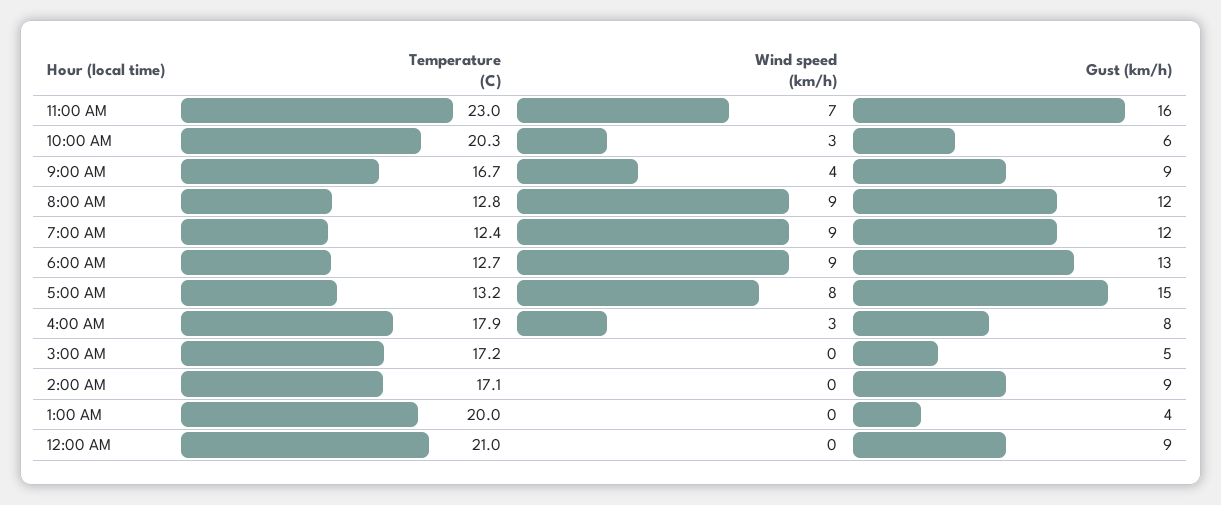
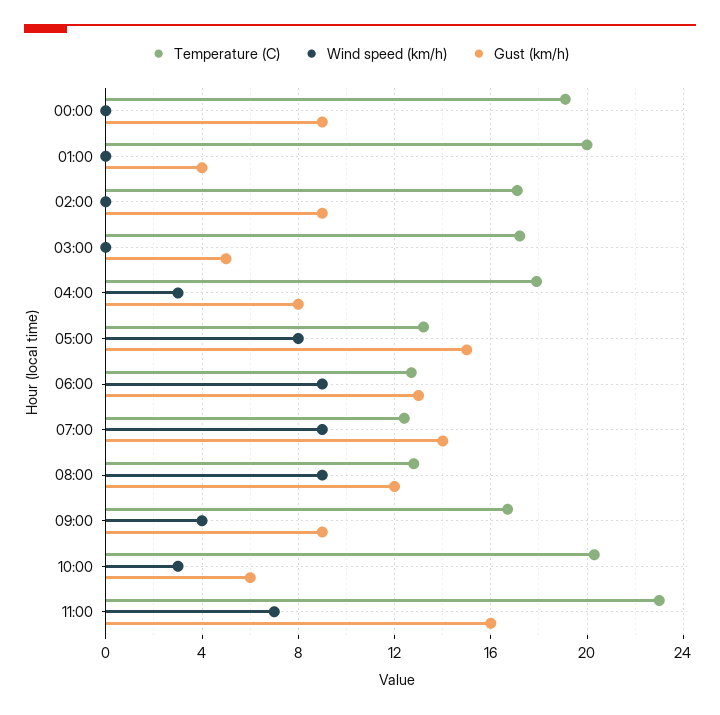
  {
    "Temperature (C)": {
      "11:00 AM": 23,
      "10:00 AM": 20.3,
      "9:00 AM": 16.7,
      "8:00 AM": 12.8,
      "7:00 AM": 12.4,
      "6:00 AM": 12.7,
      "5:00 AM": 13.2,
      "4:00 AM": 17.9,
      "3:00 AM": 17.2,
      "2:00 AM": 17.1,
      "1:00 AM": 20,
-     "12:00 AM": 21
+     "12:00 AM": 19
    },
    "Wind speed (km/h)": {
      "11:00 AM": 7,
      "10:00 AM": 3,
      "9:00 AM": 4,
      "8:00 AM": 9,
      "7:00 AM": 9,
      "6:00 AM": 9,
      "5:00 AM": 8,
      "4:00 AM": 3,
      "3:00 AM": 0,
      "2:00 AM": 0,
      "1:00 AM": 0,
      "12:00 AM": 0
    },
    "Gust (km/h)": {
      "11:00 AM": 16,
      "10:00 AM": 6,
      "9:00 AM": 9,
      "8:00 AM": 12,
-     "7:00 AM": 12,
+     "7:00 AM": 14,
      "6:00 AM": 13,
      "5:00 AM": 15,
      "4:00 AM": 8,
      "3:00 AM": 5,
      "2:00 AM": 9,
      "1:00 AM": 4,
      "12:00 AM": 9
    }
  }

